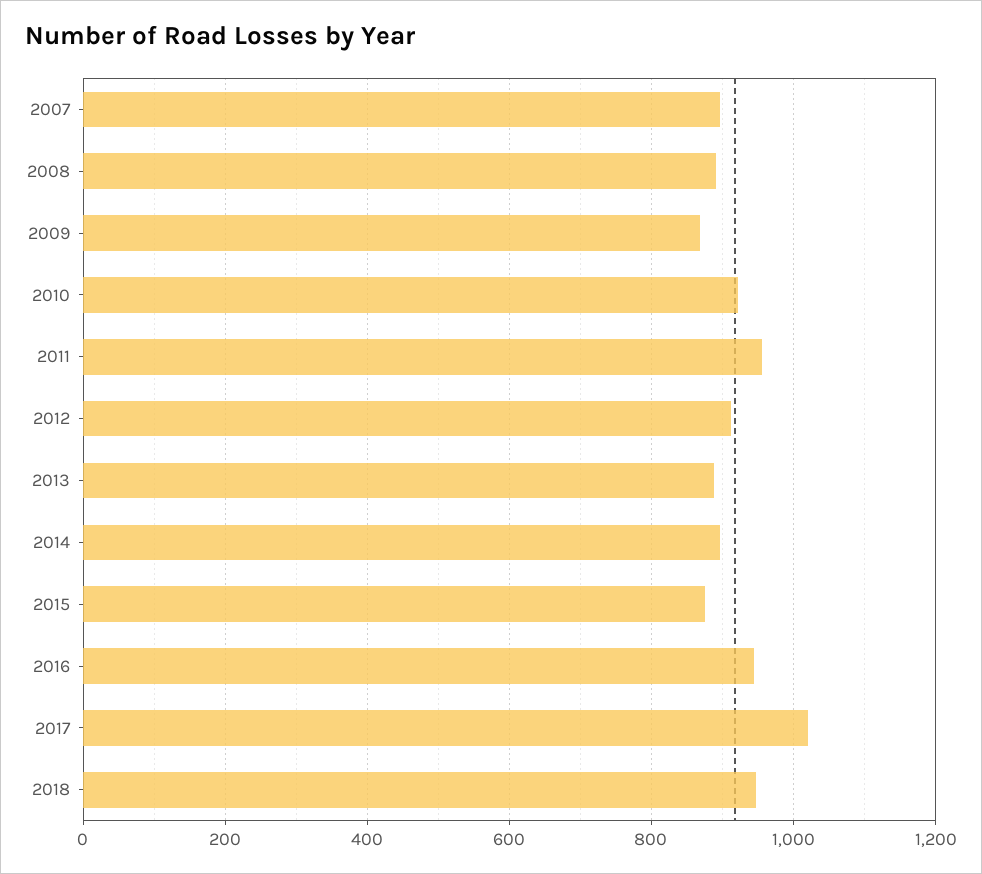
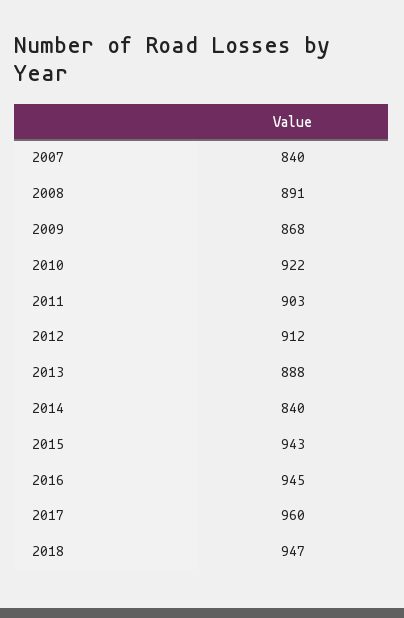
  {
-   "2007": 900,
+   "2007": 840,
    "2008": 891,
    "2009": 868,
    "2010": 922,
-   "2011": 960,
+   "2011": 903,
    "2012": 912,
    "2013": 888,
-   "2014": 900,
+   "2014": 840,
-   "2015": 880,
+   "2015": 943,
    "2016": 945,
-   "2017": 1020,
+   "2017": 960,
    "2018": 947
  }

